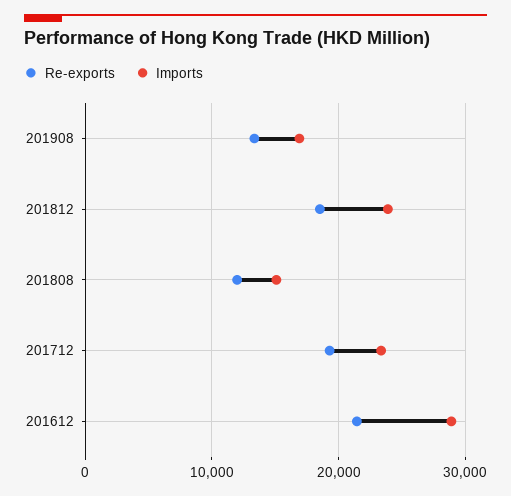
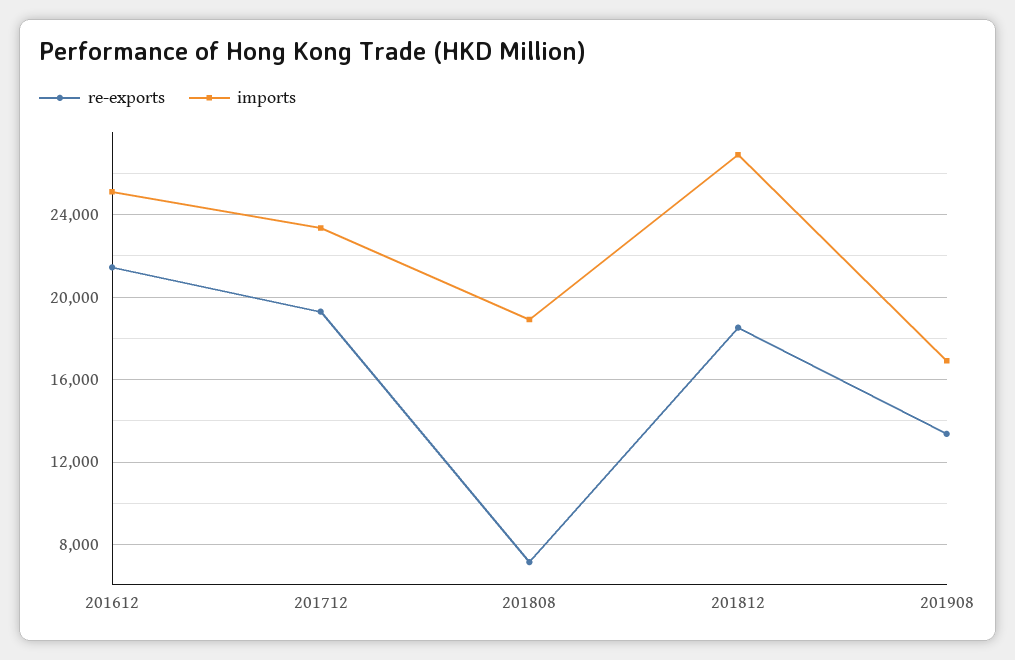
  {
    "Re-exports": {
      "201908": 13500,
      "201812": 18500,
-     "201808": 12000,
+     "201808": 7000,
      "201712": 19500,
      "201612": 21500
    },
    "Imports": {
      "201908": 17000,
-     "201812": 24000,
+     "201812": 27000,
-     "201808": 15000,
+     "201808": 19000,
      "201712": 23500,
-     "201612": 29000
+     "201612": 25000
    }
  }

